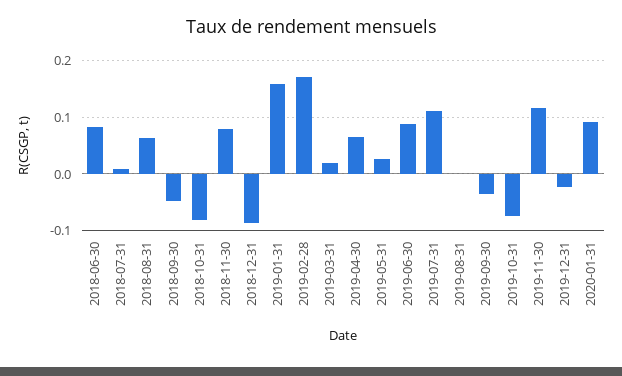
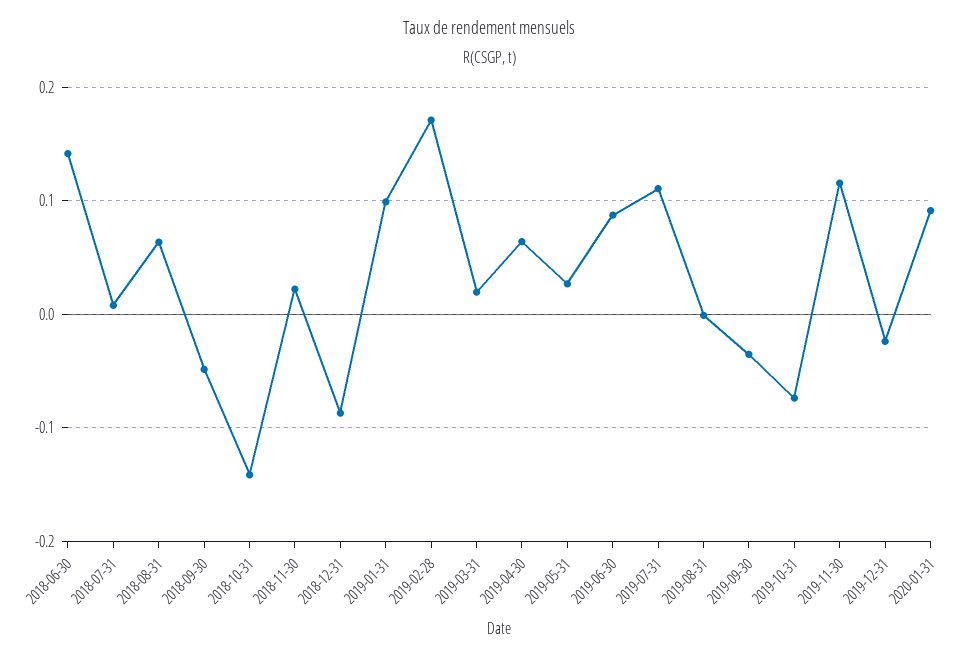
  {
-   "2018-06-30": 0.08,
+   "2018-06-30": 0.14,
    "2018-07-31": 0.01,
    "2018-08-31": 0.06,
    "2018-09-30": -0.05,
-   "2018-10-31": -0.08,
+   "2018-10-31": -0.14,
-   "2018-11-30": 0.08,
+   "2018-11-30": 0.02,
    "2018-12-31": -0.09,
-   "2019-01-31": 0.16,
+   "2019-01-31": 0.1,
    "2019-02-28": 0.17,
    "2019-03-31": 0.02,
    "2019-04-30": 0.06,
    "2019-05-31": 0.03,
    "2019-06-30": 0.09,
    "2019-07-31": 0.11,
    "2019-08-31": 0,
    "2019-09-30": -0.04,
    "2019-10-31": -0.07,
    "2019-11-30": 0.12,
    "2019-12-31": -0.02,
    "2020-01-31": 0.09
  }

